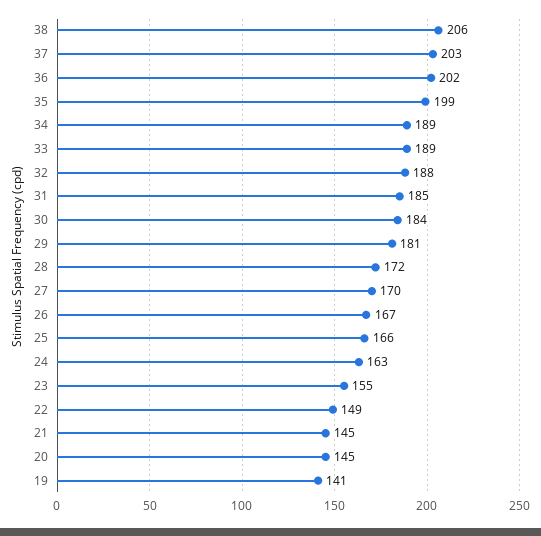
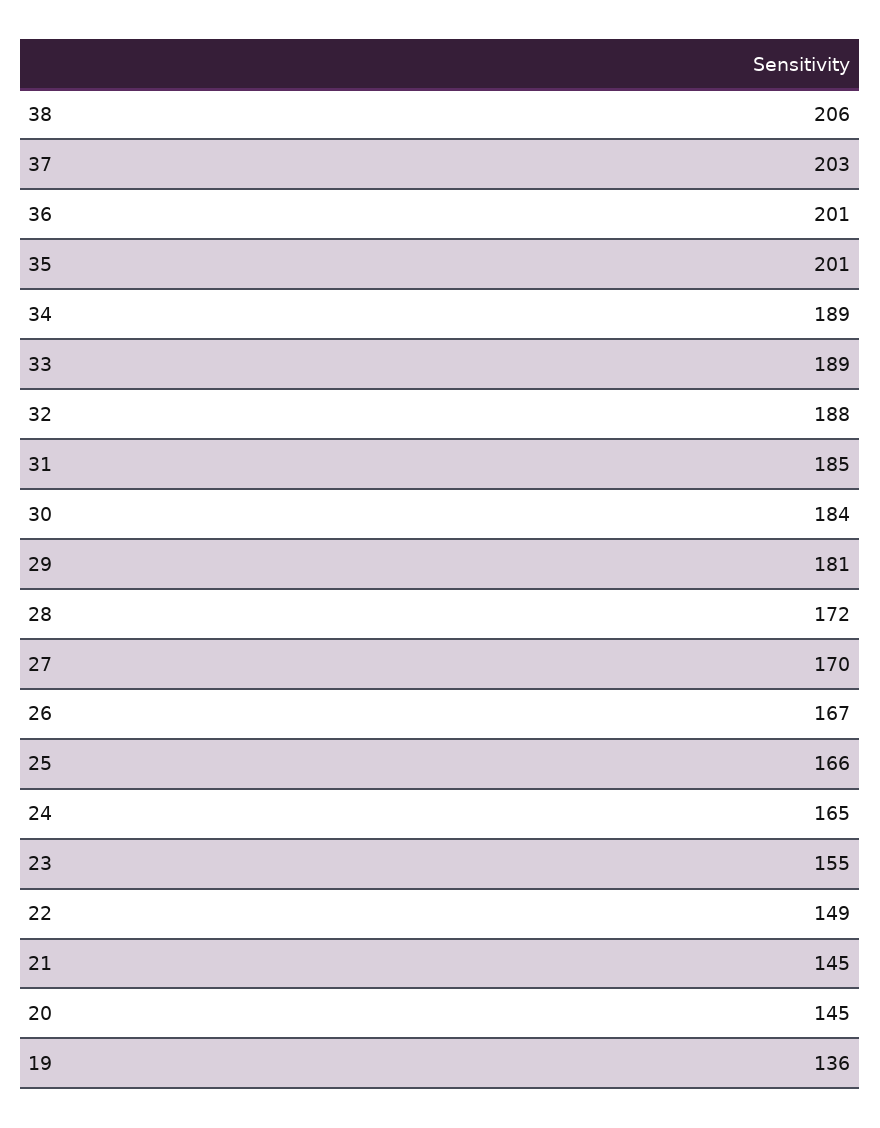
  {
    "38": 206,
    "37": 203,
-   "36": 202,
+   "36": 201,
-   "35": 199,
+   "35": 201,
    "34": 189,
    "33": 189,
    "32": 188,
    "31": 185,
    "30": 184,
    "29": 181,
    "28": 172,
    "27": 170,
    "26": 167,
    "25": 166,
-   "24": 163,
+   "24": 165,
    "23": 155,
    "22": 149,
    "21": 145,
    "20": 145,
-   "19": 141
+   "19": 136
  }

